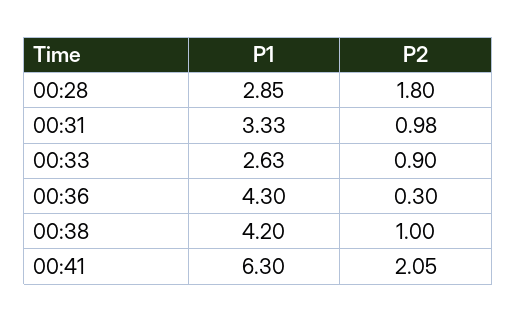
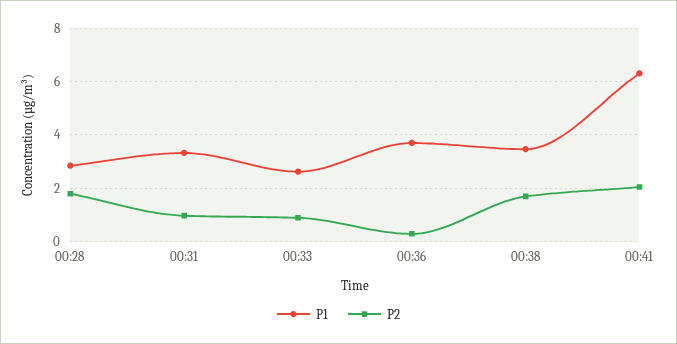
  {
    "P1": {
      "00:28": 2.85,
      "00:31": 3.33,
      "00:33": 2.63,
-     "00:36": 4.3,
+     "00:36": 3.75,
-     "00:38": 4.2,
+     "00:38": 3.5,
      "00:41": 6.3
    },
    "P2": {
      "00:28": 1.8,
      "00:31": 0.98,
      "00:33": 0.9,
      "00:36": 0.3,
-     "00:38": 1,
+     "00:38": 1.75,
      "00:41": 2.05
    }
  }

